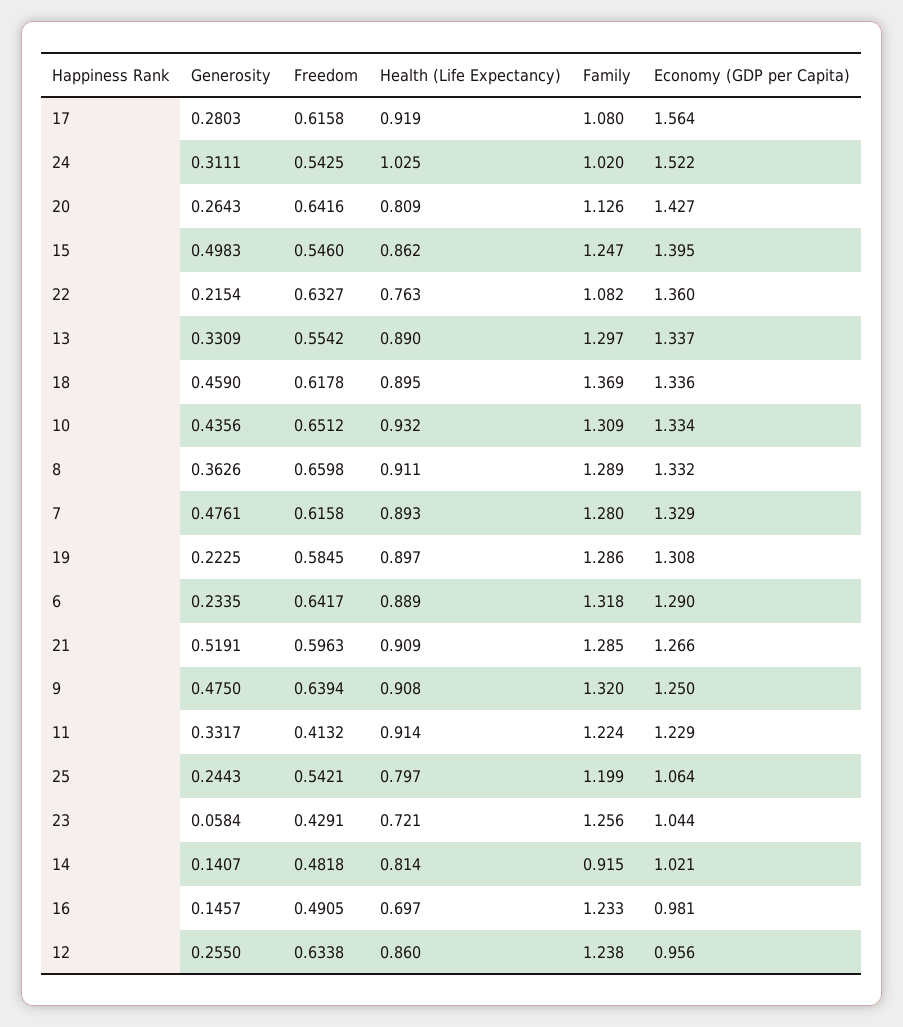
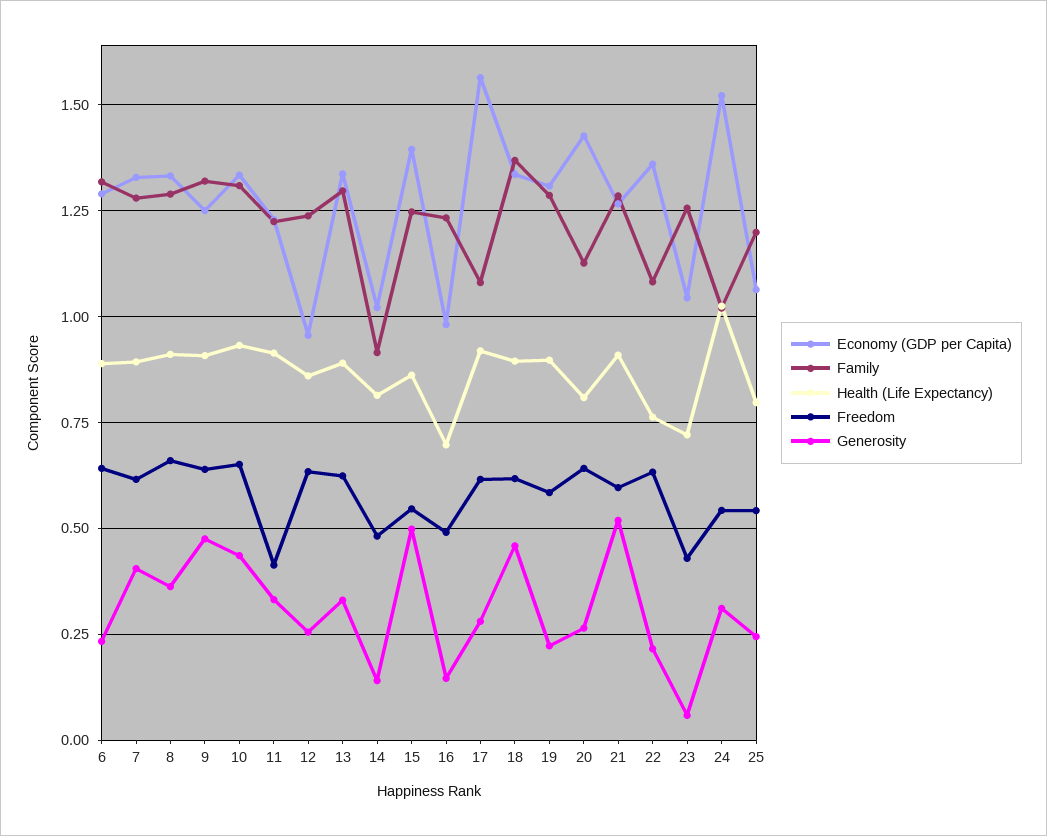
  {
    "Generosity": {
      "17": 0.2803,
      "24": 0.3111,
      "20": 0.2643,
      "15": 0.4983,
      "22": 0.2154,
      "13": 0.3309,
      "18": 0.459,
      "10": 0.4356,
      "8": 0.3626,
-     "7": 0.4761,
+     "7": 0.4,
      "19": 0.2225,
      "6": 0.2335,
      "21": 0.5191,
      "9": 0.475,
      "11": 0.3317,
      "25": 0.2443,
      "23": 0.0584,
      "14": 0.1407,
      "16": 0.1457,
      "12": 0.255
    },
    "Freedom": {
      "17": 0.6158,
      "24": 0.5425,
      "20": 0.6416,
      "15": 0.546,
      "22": 0.6327,
-     "13": 0.5542,
+     "13": 0.625,
      "18": 0.6178,
      "10": 0.6512,
      "8": 0.6598,
      "7": 0.6158,
      "19": 0.5845,
      "6": 0.6417,
      "21": 0.5963,
      "9": 0.6394,
      "11": 0.4132,
      "25": 0.5421,
      "23": 0.4291,
      "14": 0.4818,
      "16": 0.4905,
      "12": 0.6338
    },
    "Health (Life Expectancy)": {
      "17": 0.919,
      "24": 1.025,
      "20": 0.809,
      "15": 0.862,
      "22": 0.763,
      "13": 0.89,
      "18": 0.895,
      "10": 0.932,
      "8": 0.911,
      "7": 0.893,
      "19": 0.897,
      "6": 0.889,
      "21": 0.909,
      "9": 0.908,
      "11": 0.914,
      "25": 0.797,
      "23": 0.721,
      "14": 0.814,
      "16": 0.697,
      "12": 0.86
    },
    "Family": {
      "17": 1.08,
      "24": 1.02,
      "20": 1.126,
      "15": 1.247,
      "22": 1.082,
      "13": 1.297,
      "18": 1.369,
      "10": 1.309,
      "8": 1.289,
      "7": 1.28,
      "19": 1.286,
      "6": 1.318,
      "21": 1.285,
      "9": 1.32,
      "11": 1.224,
      "25": 1.199,
      "23": 1.256,
      "14": 0.915,
      "16": 1.233,
      "12": 1.238
    },
    "Economy (GDP per Capita)": {
      "17": 1.564,
      "24": 1.522,
      "20": 1.427,
      "15": 1.395,
      "22": 1.36,
      "13": 1.337,
      "18": 1.336,
      "10": 1.334,
      "8": 1.332,
      "7": 1.329,
      "19": 1.308,
      "6": 1.29,
      "21": 1.266,
      "9": 1.25,
      "11": 1.229,
      "25": 1.064,
      "23": 1.044,
      "14": 1.021,
      "16": 0.981,
      "12": 0.956
    }
  }

